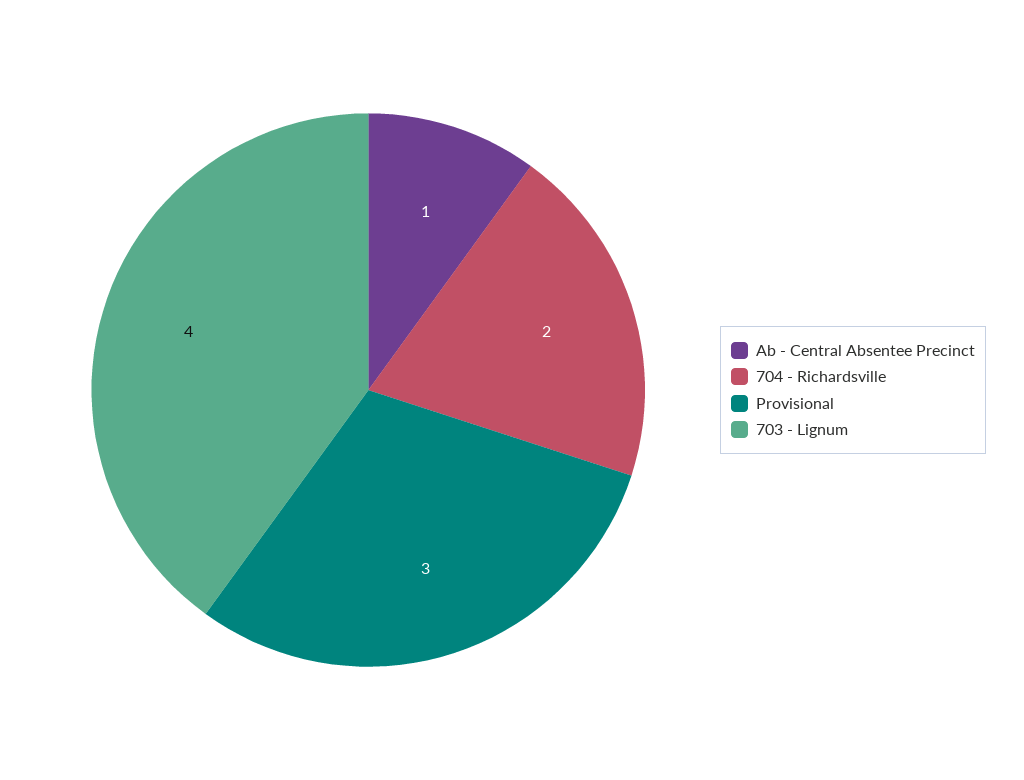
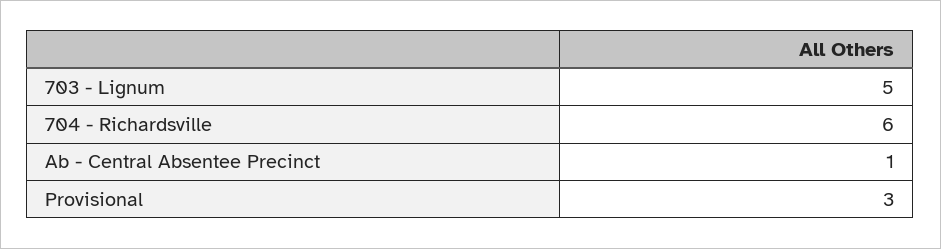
  {
    "Ab - Central Absentee Precinct": 1,
-   "704 - Richardsville": 2,
+   "704 - Richardsville": 6,
    "Provisional": 3,
-   "703 - Lignum": 4
+   "703 - Lignum": 5
  }

